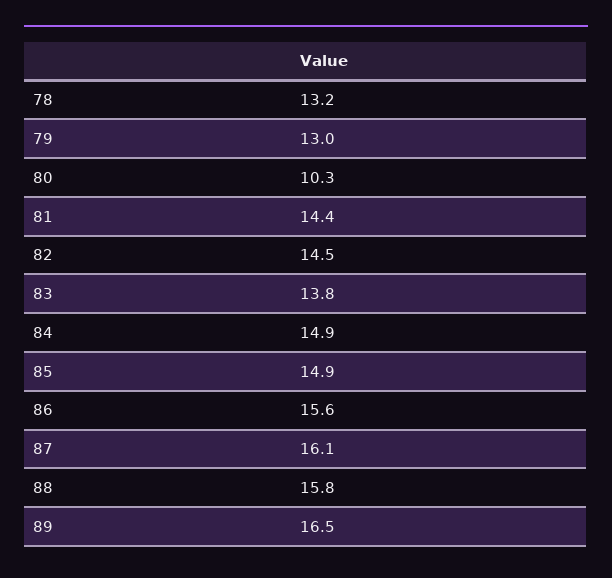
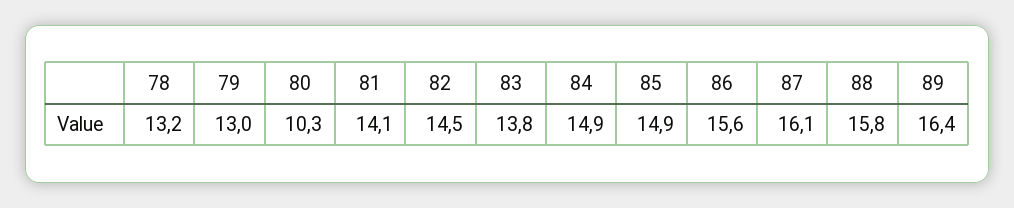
  {
    "78": 13.2,
    "79": 13,
    "80": 10.3,
-   "81": 14.4,
+   "81": 14.1,
    "82": 14.5,
    "83": 13.8,
    "84": 14.9,
    "85": 14.9,
    "86": 15.6,
    "87": 16.1,
    "88": 15.8,
-   "89": 16.5
+   "89": 16.4
  }

